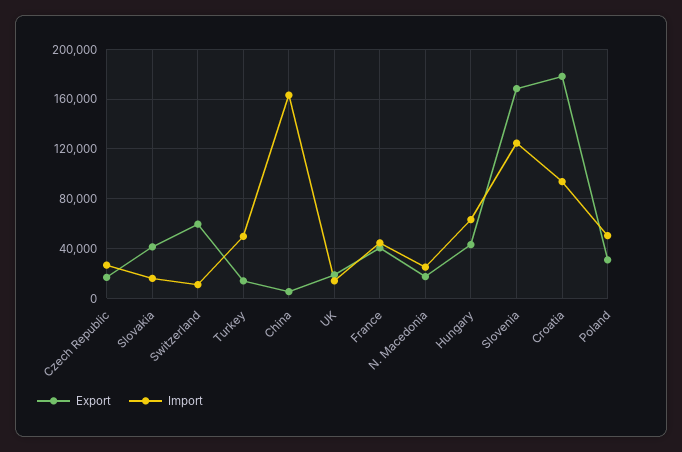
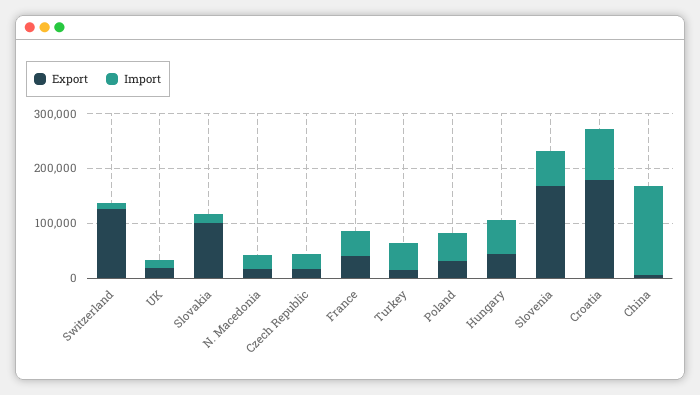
  {
    "Export": {
      "Czech Republic": 15000,
-     "Slovakia": 40000,
+     "Slovakia": 100000,
-     "Switzerland": 60000,
+     "Switzerland": 120000,
      "Turkey": 15000,
      "China": 5000,
      "UK": 20000,
      "France": 40000,
      "N. Macedonia": 15000,
      "Hungary": 45000,
      "Slovenia": 170000,
      "Croatia": 180000,
      "Poland": 30000
    },
    "Import": {
      "Czech Republic": 25000,
      "Slovakia": 15000,
      "Switzerland": 10000,
      "Turkey": 50000,
      "China": 165000,
      "UK": 15000,
      "France": 45000,
      "N. Macedonia": 25000,
      "Hungary": 65000,
-     "Slovenia": 125000,
+     "Slovenia": 60000,
      "Croatia": 95000,
      "Poland": 50000
    }
  }

